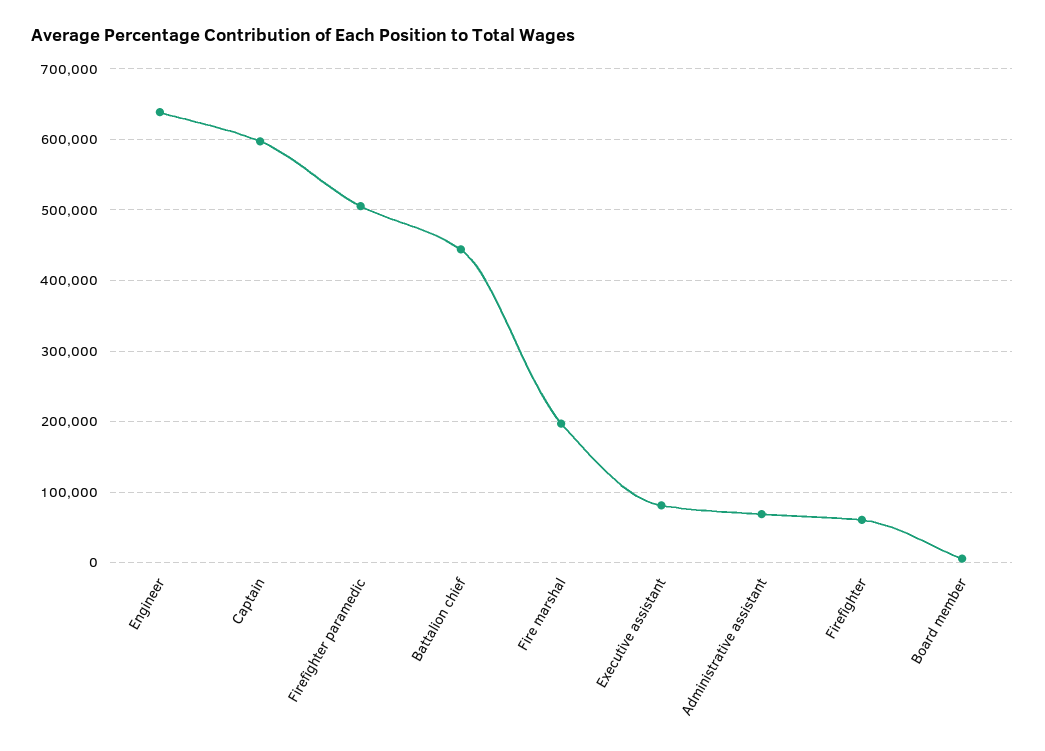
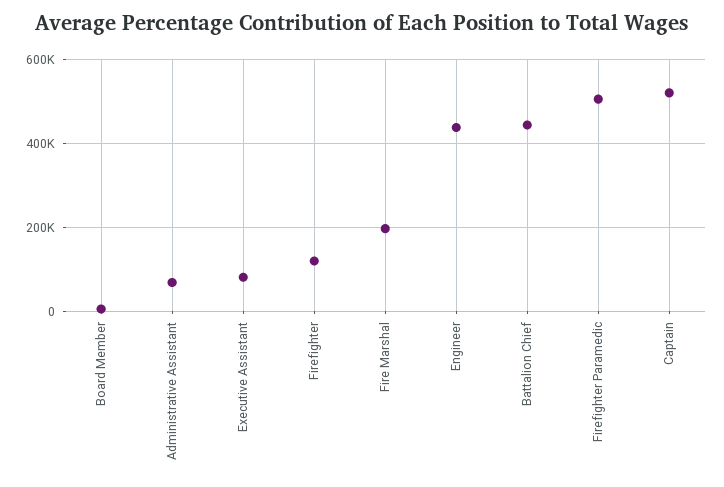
  {
-   "Engineer": 640000,
+   "Engineer": 440000,
-   "Captain": 600000,
+   "Captain": 520000,
    "Firefighter paramedic": 510000,
    "Battalion chief": 440000,
    "Fire marshal": 200000,
    "Executive assistant": 80000,
    "Administrative assistant": 70000,
-   "Firefighter": 60000,
+   "Firefighter": 120000,
    "Board member": 10000
  }

